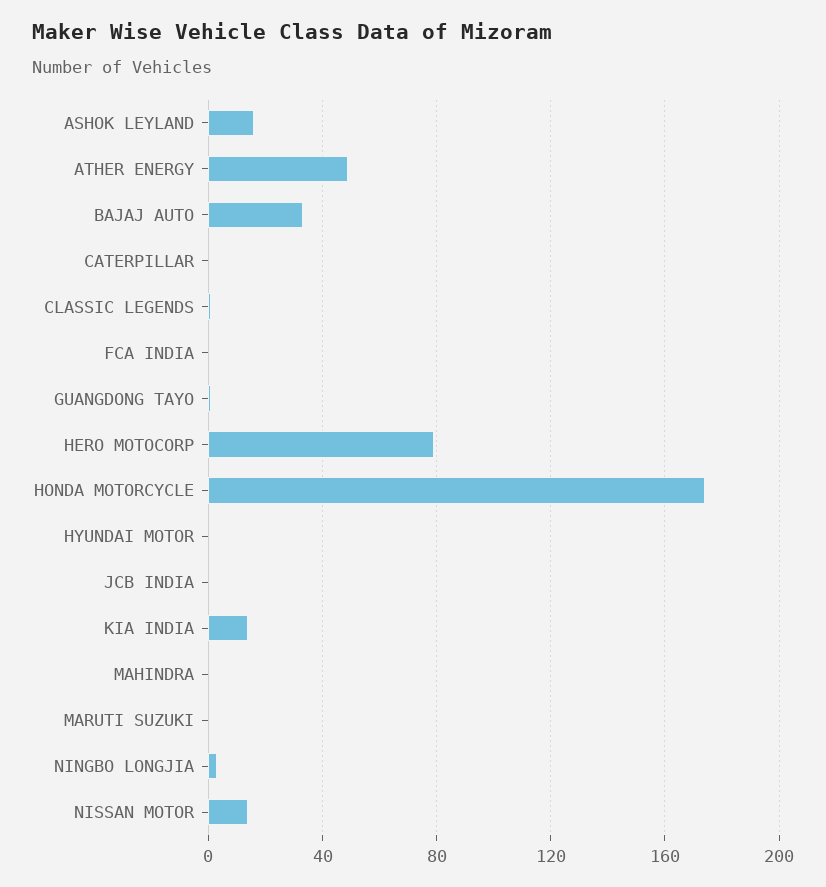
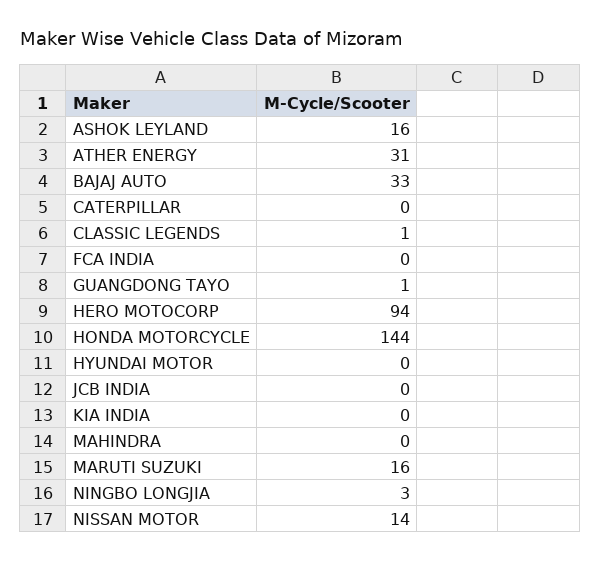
  {
    "ASHOK LEYLAND": 16,
-   "ATHER ENERGY": 50,
+   "ATHER ENERGY": 31,
    "BAJAJ AUTO": 33,
    "CATERPILLAR": 0,
    "CLASSIC LEGENDS": 1,
    "FCA INDIA": 0,
    "GUANGDONG TAYO": 1,
-   "HERO MOTOCORP": 80,
+   "HERO MOTOCORP": 94,
-   "HONDA MOTORCYCLE": 175,
+   "HONDA MOTORCYCLE": 144,
    "HYUNDAI MOTOR": 0,
    "JCB INDIA": 0,
-   "KIA INDIA": 15,
+   "KIA INDIA": 0,
    "MAHINDRA": 0,
-   "MARUTI SUZUKI": 0,
+   "MARUTI SUZUKI": 16,
    "NINGBO LONGJIA": 3,
    "NISSAN MOTOR": 14
  }

